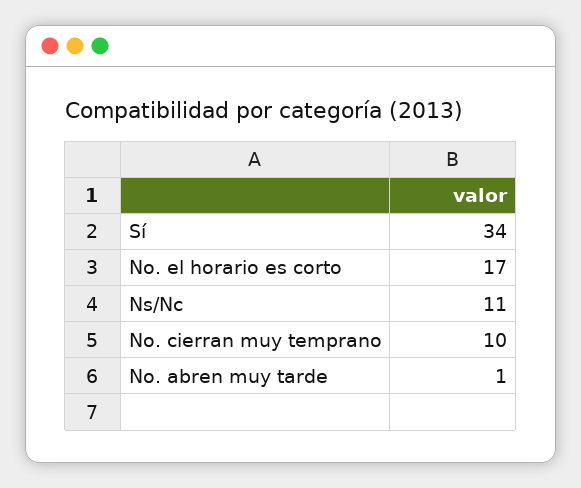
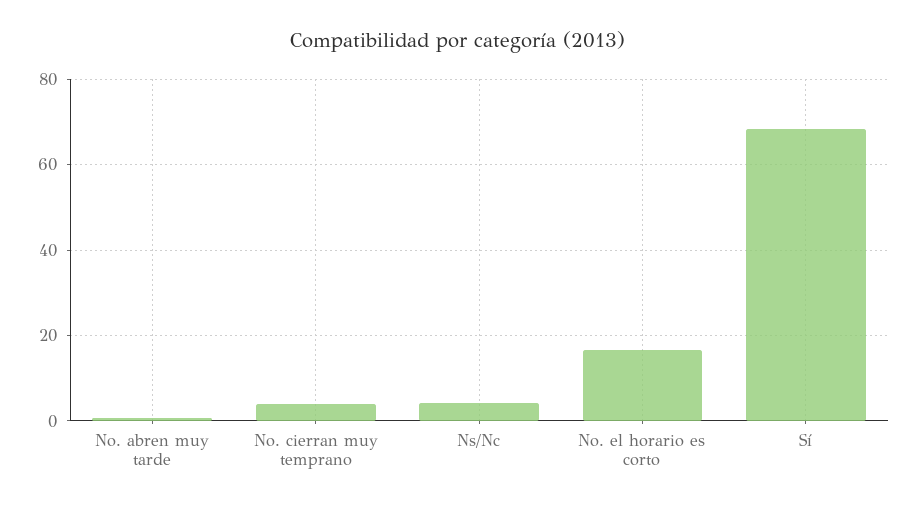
  {
-   "Sí": 34,
+   "Sí": 68,
    "No. el horario es corto": 17,
-   "Ns/Nc": 11,
+   "Ns/Nc": 4,
-   "No. cierran muy temprano": 10,
+   "No. cierran muy temprano": 4,
    "No. abren muy tarde": 1
  }

